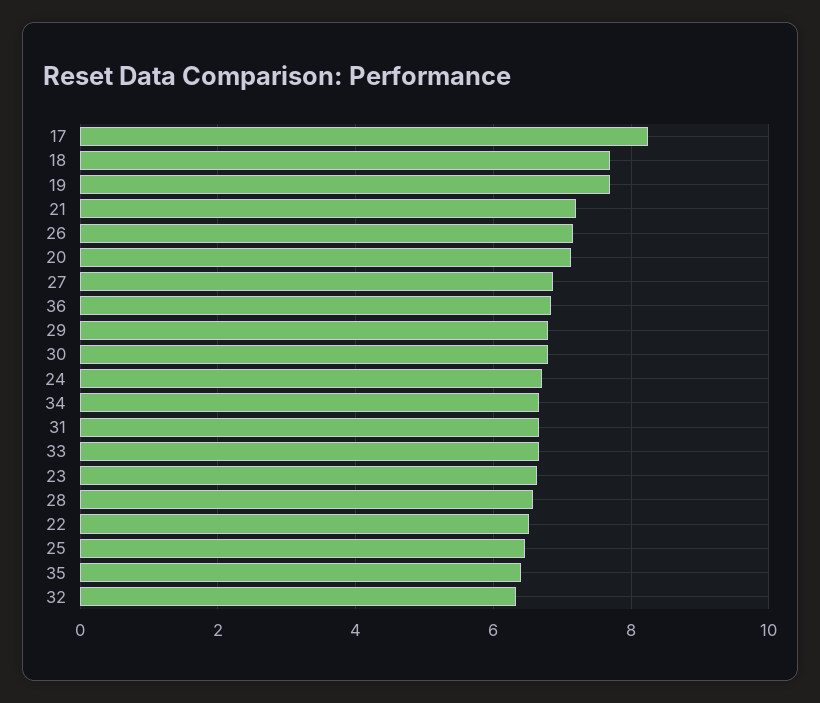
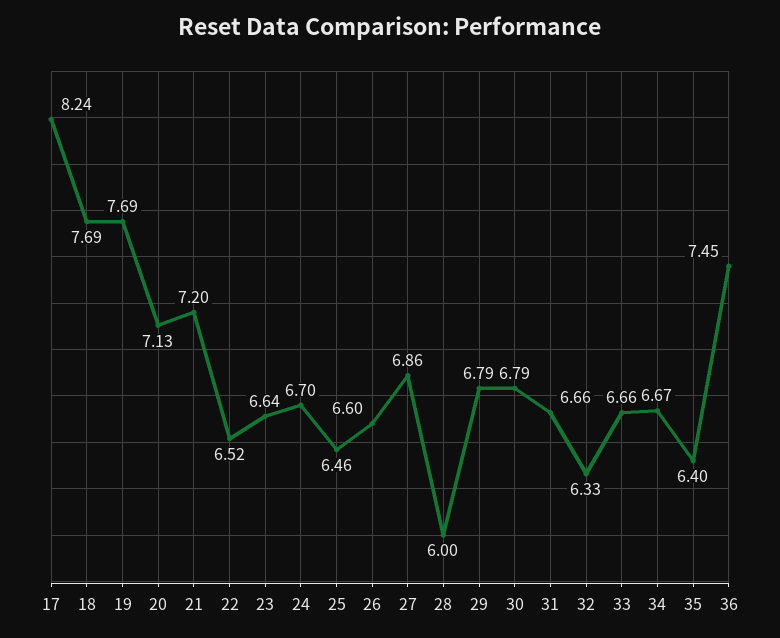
  {
    "17": 8.24,
    "18": 7.69,
    "19": 7.69,
    "21": 7.2,
-   "26": 7.2,
+   "26": 6.6,
    "20": 7.13,
    "27": 6.86,
-   "36": 6.8,
+   "36": 7.45,
    "29": 6.79,
    "30": 6.79,
    "24": 6.7,
    "34": 6.67,
    "31": 6.66,
    "33": 6.66,
    "23": 6.64,
-   "28": 6.6,
+   "28": 6,
    "22": 6.52,
    "25": 6.46,
    "35": 6.4,
    "32": 6.33
  }

